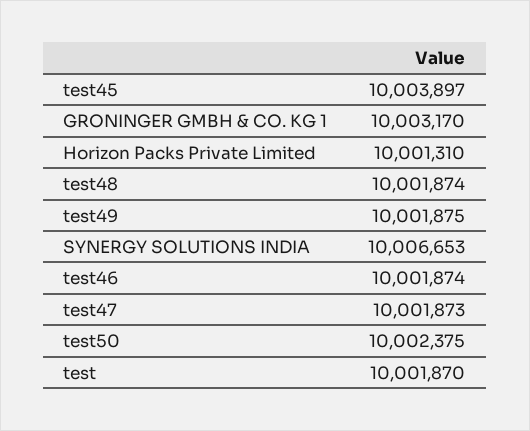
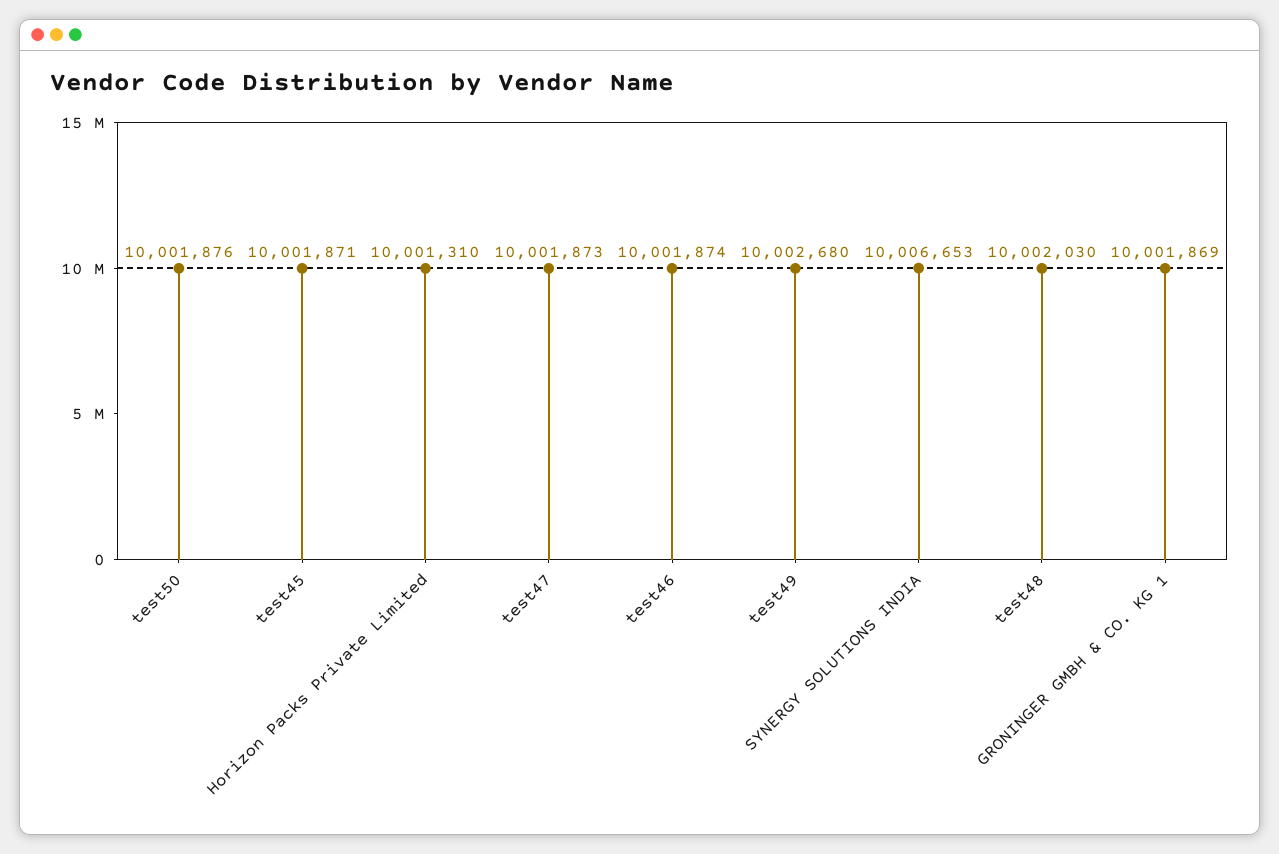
  {
-   "test45": 10003897,
+   "test45": 10001871,
-   "GRONINGER GMBH & CO. KG 1": 10003170,
+   "GRONINGER GMBH & CO. KG 1": 10001869,
    "Horizon Packs Private Limited": 10001310,
-   "test48": 10001874,
+   "test48": 10002030,
-   "test49": 10001875,
+   "test49": 10002680,
    "SYNERGY SOLUTIONS INDIA": 10006653,
    "test46": 10001874,
    "test47": 10001873,
-   "test50": 10002375,
+   "test50": 10001876
-   "test": 10001870
  }

